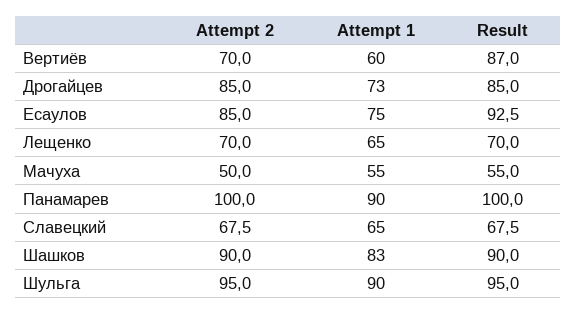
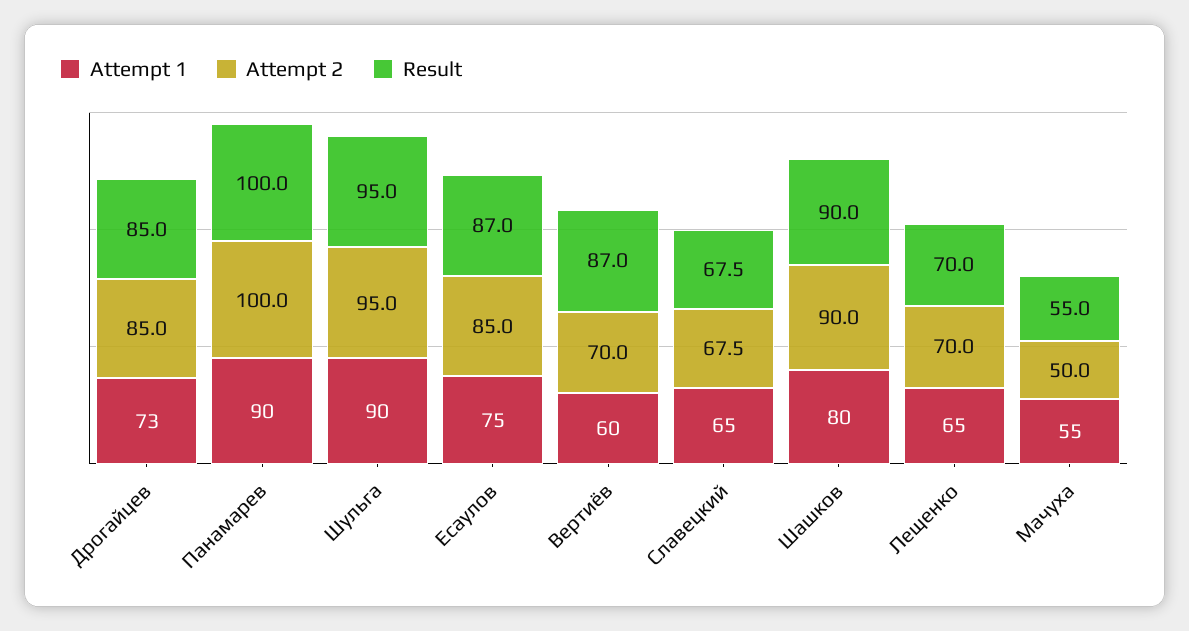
  {
    "Attempt 2": {
      "Вертиёв": 70,
      "Дрогайцев": 85,
      "Есаулов": 85,
      "Лещенко": 70,
      "Мачуха": 50,
      "Панамарев": 100,
      "Славецкий": 67.5,
      "Шашков": 90,
      "Шульга": 95
    },
    "Attempt 1": {
      "Вертиёв": 60,
      "Дрогайцев": 73,
      "Есаулов": 75,
      "Лещенко": 65,
      "Мачуха": 55,
      "Панамарев": 90,
      "Славецкий": 65,
-     "Шашков": 83,
+     "Шашков": 80,
      "Шульга": 90
    },
    "Result": {
      "Вертиёв": 87,
      "Дрогайцев": 85,
-     "Есаулов": 92.5,
+     "Есаулов": 87,
      "Лещенко": 70,
      "Мачуха": 55,
      "Панамарев": 100,
      "Славецкий": 67.5,
      "Шашков": 90,
      "Шульга": 95
    }
  }

